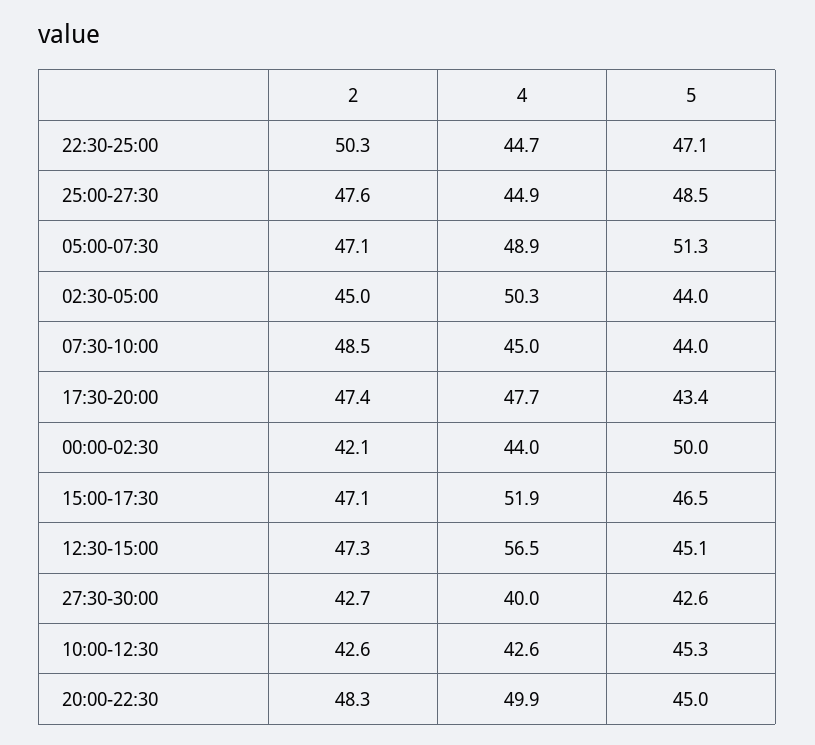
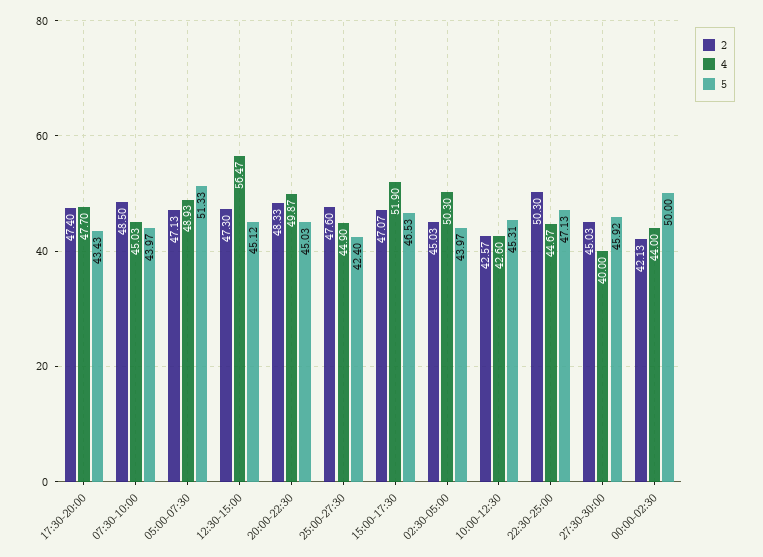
  {
    "2": {
      "22:30-25:00": 50.3,
      "25:00-27:30": 47.6,
      "05:00-07:30": 47.13,
      "02:30-05:00": 45.03,
      "07:30-10:00": 48.5,
      "17:30-20:00": 47.4,
      "00:00-02:30": 42.13,
      "15:00-17:30": 47.07,
      "12:30-15:00": 47.3,
-     "27:30-30:00": 42.7,
+     "27:30-30:00": 45.03,
      "10:00-12:30": 42.57,
      "20:00-22:30": 48.33
    },
    "4": {
      "22:30-25:00": 44.67,
      "25:00-27:30": 44.9,
      "05:00-07:30": 48.93,
      "02:30-05:00": 50.3,
      "07:30-10:00": 45.03,
      "17:30-20:00": 47.7,
      "00:00-02:30": 44,
      "15:00-17:30": 51.9,
      "12:30-15:00": 56.47,
      "27:30-30:00": 40,
      "10:00-12:30": 42.6,
      "20:00-22:30": 49.87
    },
    "5": {
      "22:30-25:00": 47.13,
-     "25:00-27:30": 48.5,
+     "25:00-27:30": 42.4,
      "05:00-07:30": 51.33,
      "02:30-05:00": 43.97,
      "07:30-10:00": 43.97,
      "17:30-20:00": 43.43,
      "00:00-02:30": 50,
      "15:00-17:30": 46.53,
      "12:30-15:00": 45.12,
-     "27:30-30:00": 42.6,
+     "27:30-30:00": 45.92,
      "10:00-12:30": 45.31,
      "20:00-22:30": 45.03
    }
  }

